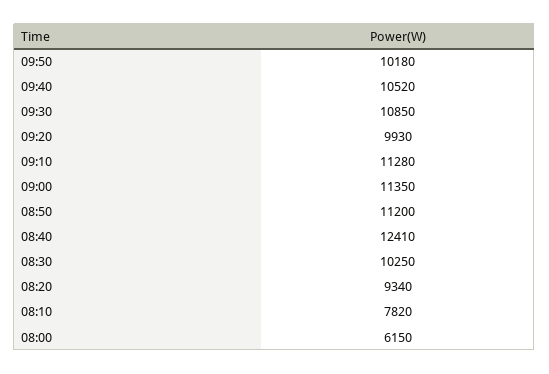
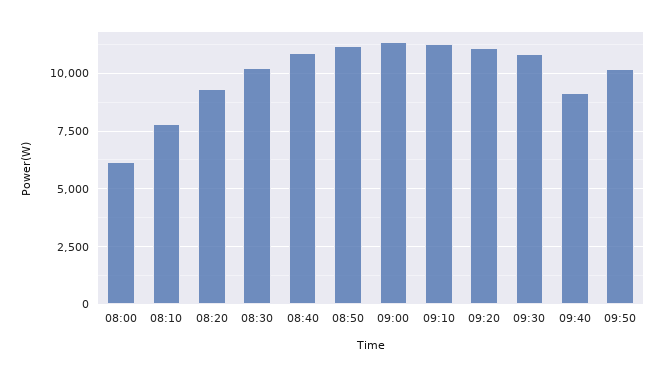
  {
    "09:50": 10180,
-   "09:40": 10520,
+   "09:40": 9000,
    "09:30": 10850,
-   "09:20": 9930,
+   "09:20": 11000,
    "09:10": 11280,
    "09:00": 11350,
    "08:50": 11200,
-   "08:40": 12410,
+   "08:40": 11000,
    "08:30": 10250,
    "08:20": 9340,
    "08:10": 7820,
    "08:00": 6150
  }

